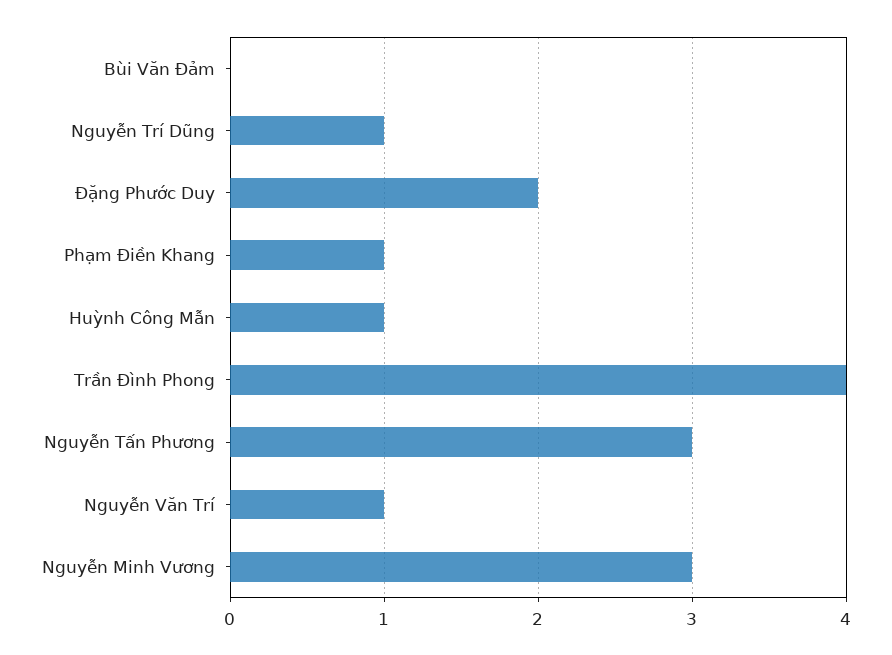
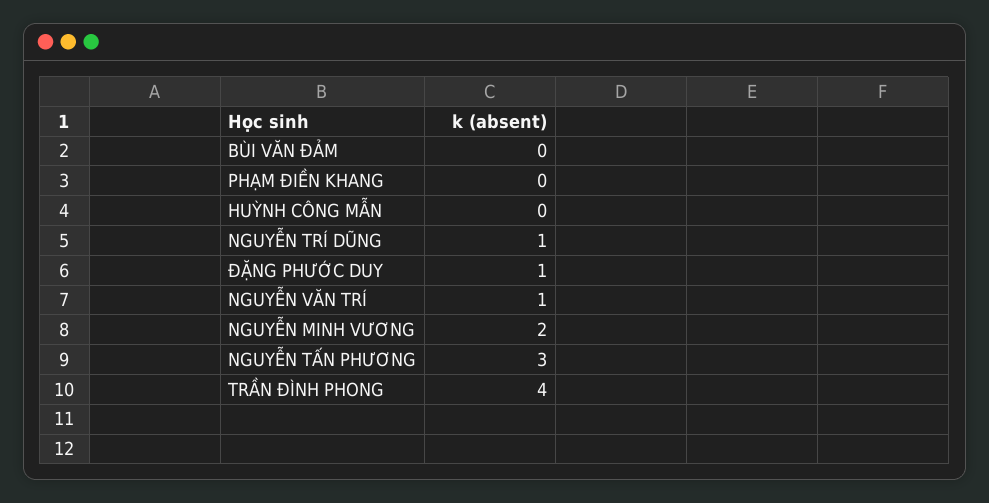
  {
    "Bùi Văn Đảm": 0,
    "Nguyễn Trí Dũng": 1,
-   "Đặng Phước Duy": 2,
+   "Đặng Phước Duy": 1,
-   "Phạm Điền Khang": 1,
+   "Phạm Điền Khang": 0,
-   "Huỳnh Công Mẫn": 1,
+   "Huỳnh Công Mẫn": 0,
    "Trần Đình Phong": 4,
    "Nguyễn Tấn Phương": 3,
    "Nguyễn Văn Trí": 1,
-   "Nguyễn Minh Vương": 3
+   "Nguyễn Minh Vương": 2
  }

